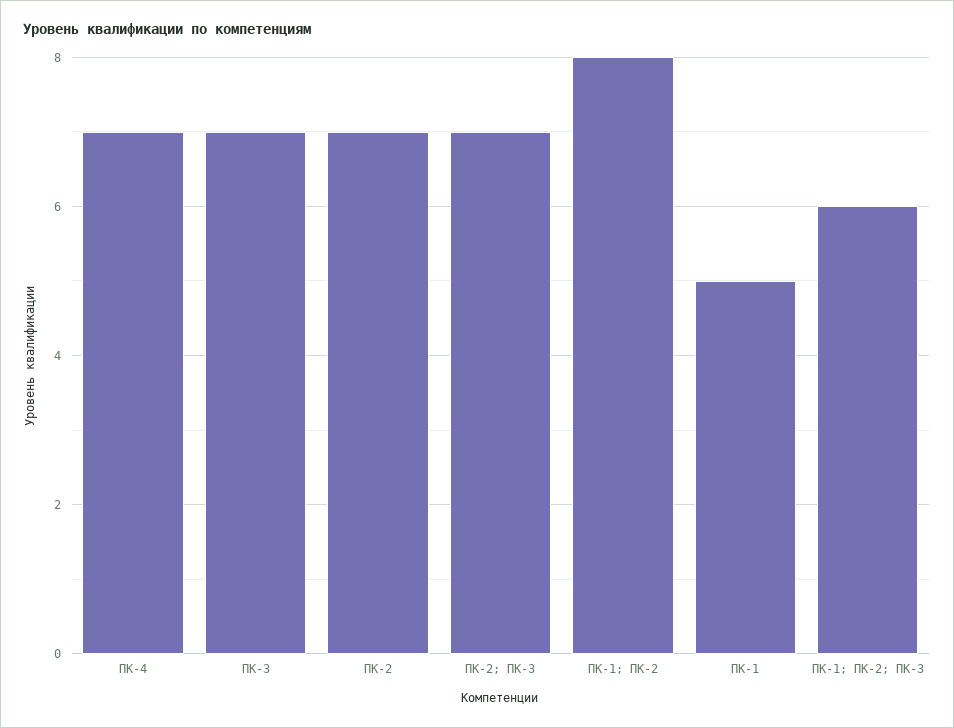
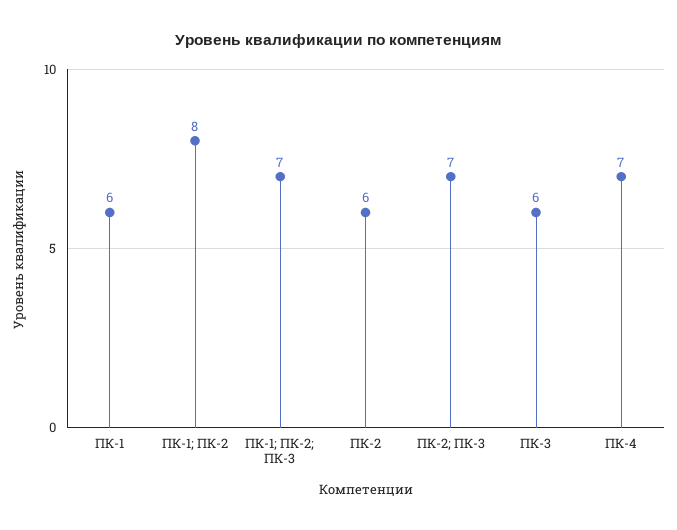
  {
    "ПК-4": 7,
-   "ПК-3": 7,
+   "ПК-3": 6,
-   "ПК-2": 7,
+   "ПК-2": 6,
    "ПК-2; ПК-3": 7,
    "ПК-1; ПК-2": 8,
-   "ПК-1": 5,
+   "ПК-1": 6,
-   "ПК-1; ПК-2; ПК-3": 6
+   "ПК-1; ПК-2; ПК-3": 7
  }

